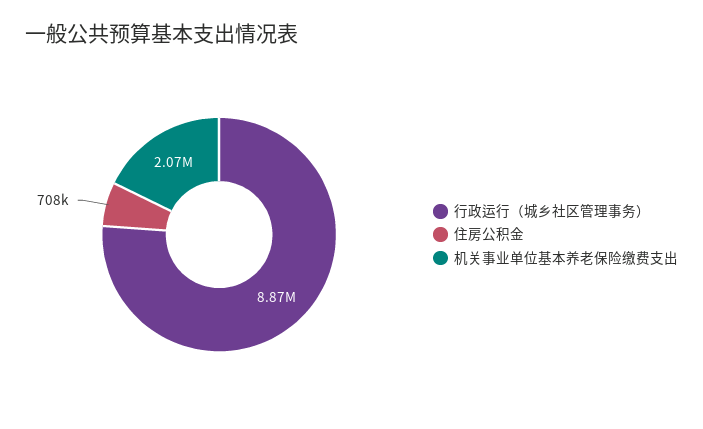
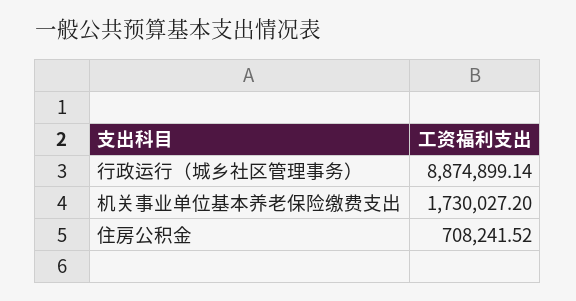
  {
    "行政运行（城乡社区管理事务）": 8874899.14,
    "住房公积金": 708241.52,
-   "机关事业单位基本养老保险缴费支出": 2070000
+   "机关事业单位基本养老保险缴费支出": 1730027.2
  }

